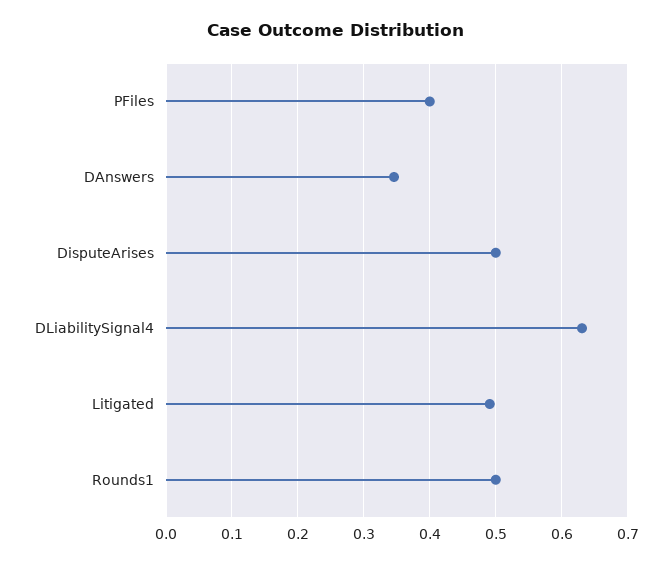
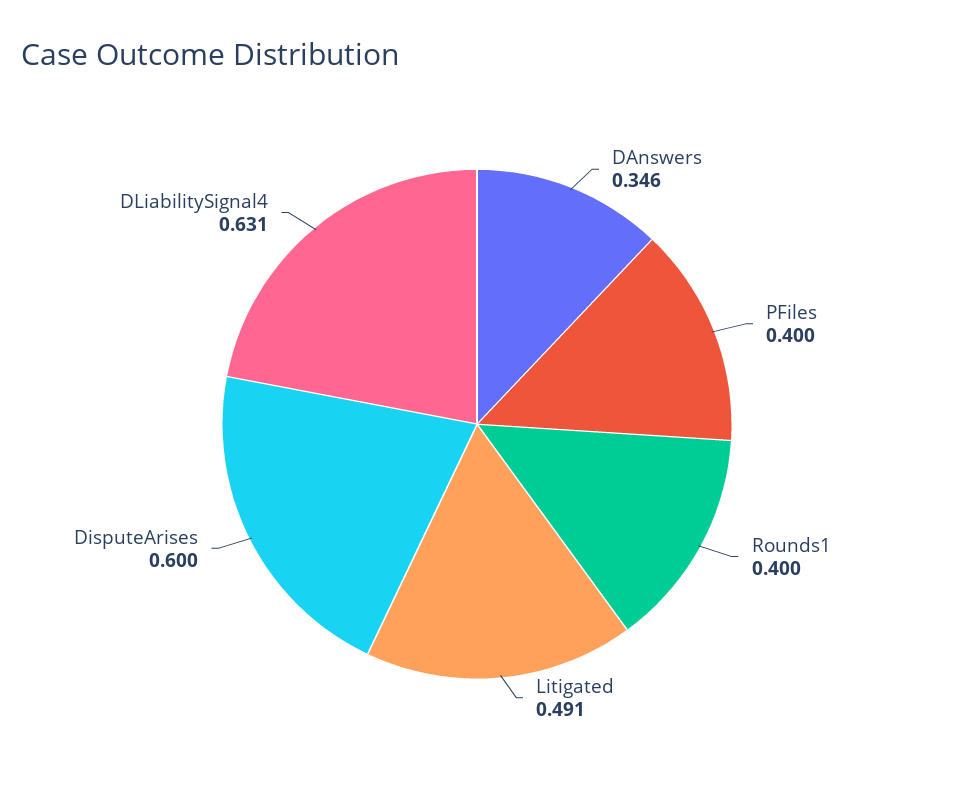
  {
    "PFiles": 0.4,
    "DAnswers": 0.346,
-   "DisputeArises": 0.5,
+   "DisputeArises": 0.6,
    "DLiabilitySignal4": 0.631,
    "Litigated": 0.491,
-   "Rounds1": 0.5
+   "Rounds1": 0.4
  }

